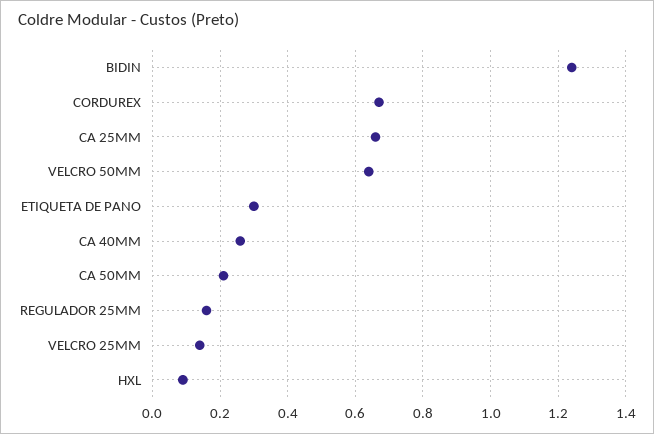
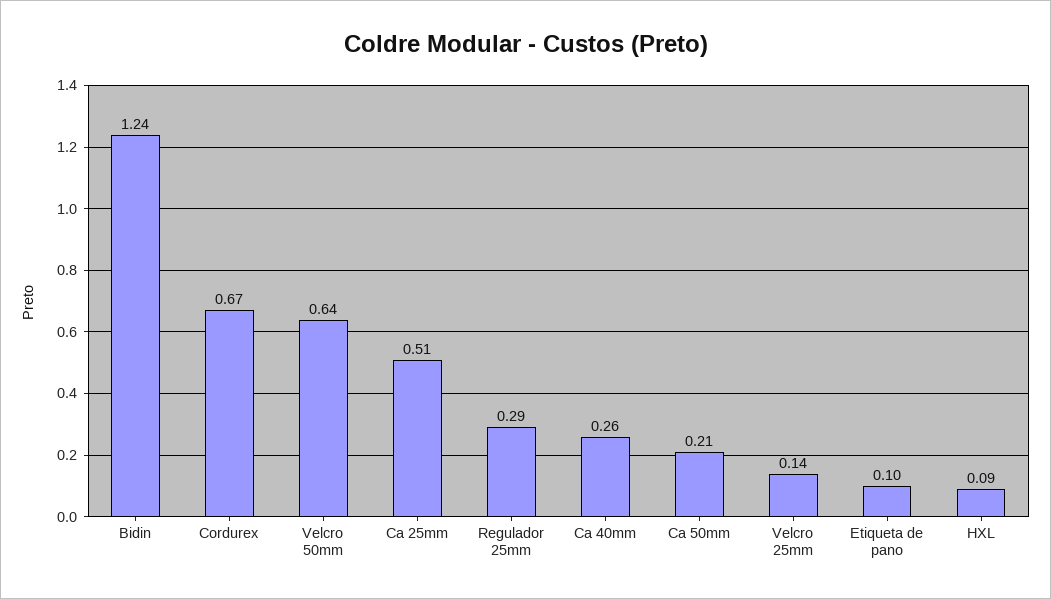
  {
    "BIDIN": 1.24,
    "CORDUREX": 0.67,
-   "CA 25MM": 0.65,
+   "CA 25MM": 0.51,
    "VELCRO 50MM": 0.64,
-   "ETIQUETA DE PANO": 0.3,
+   "ETIQUETA DE PANO": 0.1,
    "CA 40MM": 0.26,
    "CA 50MM": 0.21,
-   "REGULADOR 25MM": 0.15,
+   "REGULADOR 25MM": 0.29,
    "VELCRO 25MM": 0.14,
    "HXL": 0.09
  }

